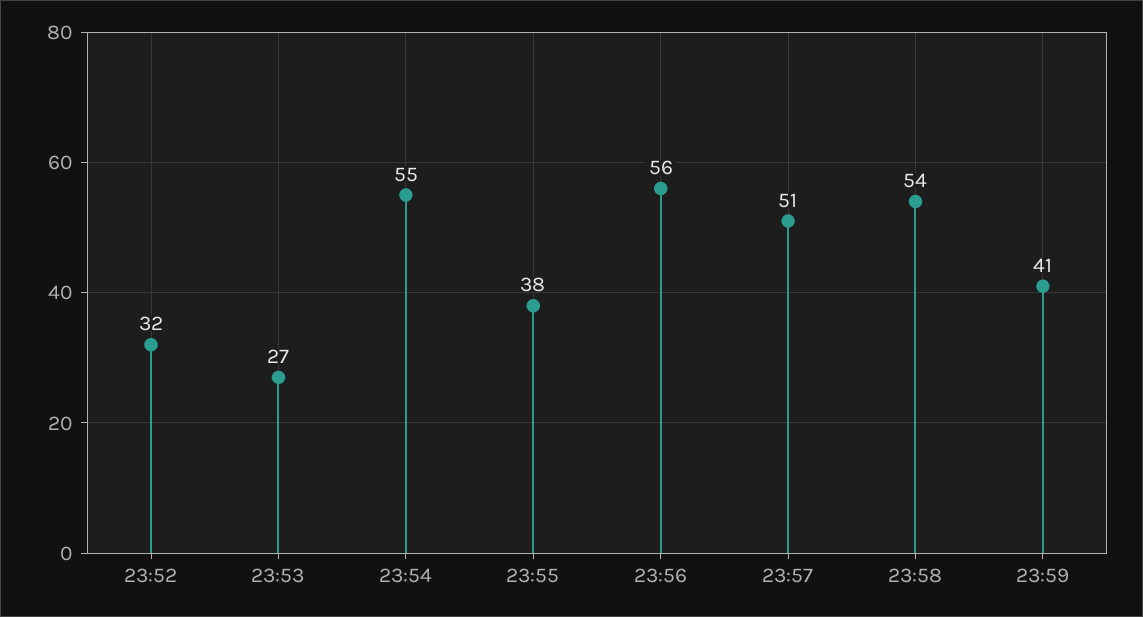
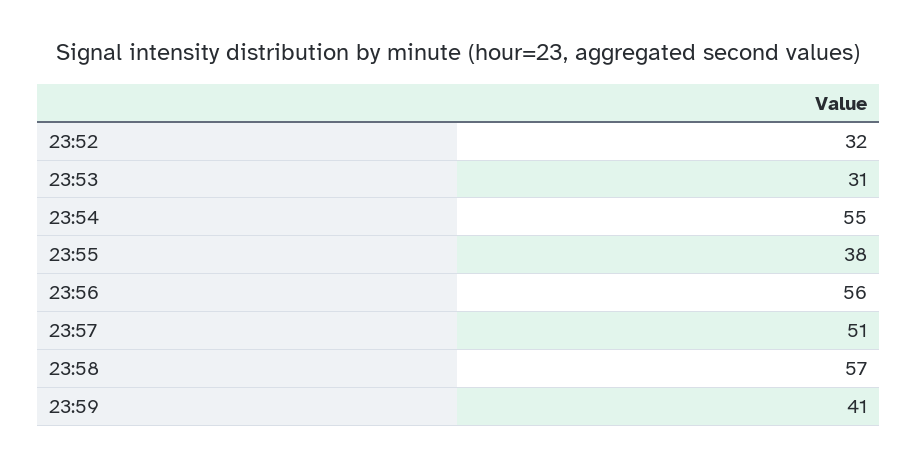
  {
    "23:52": 32,
-   "23:53": 27,
+   "23:53": 31,
    "23:54": 55,
    "23:55": 38,
    "23:56": 56,
    "23:57": 51,
-   "23:58": 54,
+   "23:58": 57,
    "23:59": 41
  }

